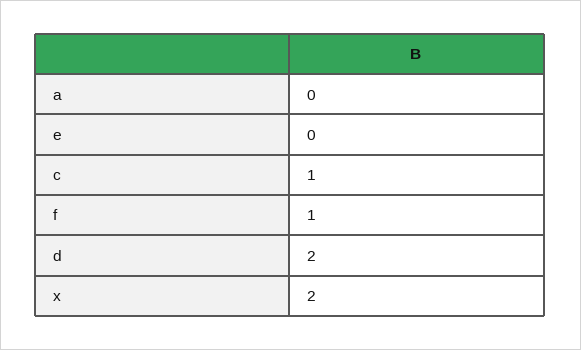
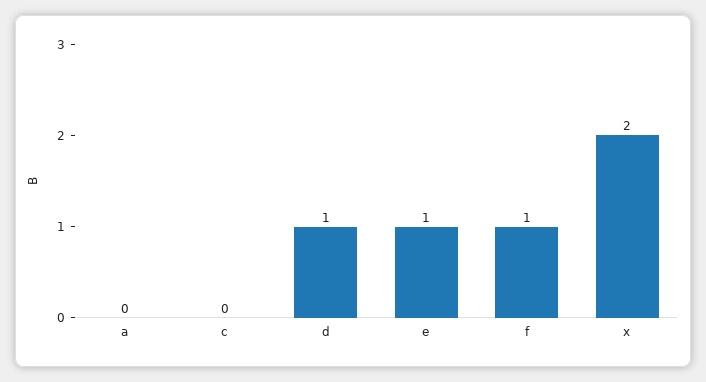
  {
    "a": 0,
-   "e": 0,
+   "e": 1,
-   "c": 1,
+   "c": 0,
    "f": 1,
-   "d": 2,
+   "d": 1,
    "x": 2
  }

